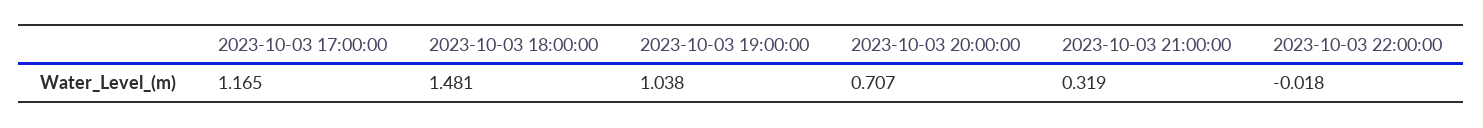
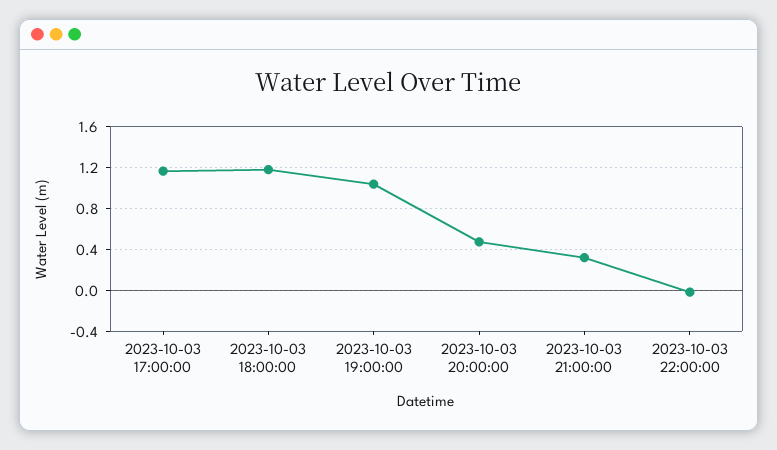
  {
    "2023-10-03 17:00:00": 1.165,
-   "2023-10-03 18:00:00": 1.481,
+   "2023-10-03 18:00:00": 1.2,
    "2023-10-03 19:00:00": 1.038,
-   "2023-10-03 20:00:00": 0.707,
+   "2023-10-03 20:00:00": 0.5,
    "2023-10-03 21:00:00": 0.319,
    "2023-10-03 22:00:00": -0.018
  }

